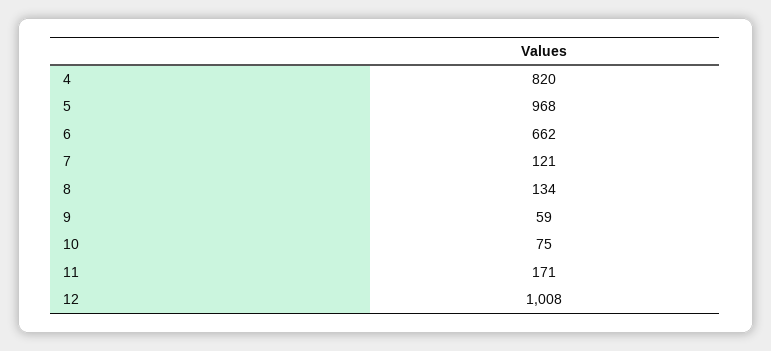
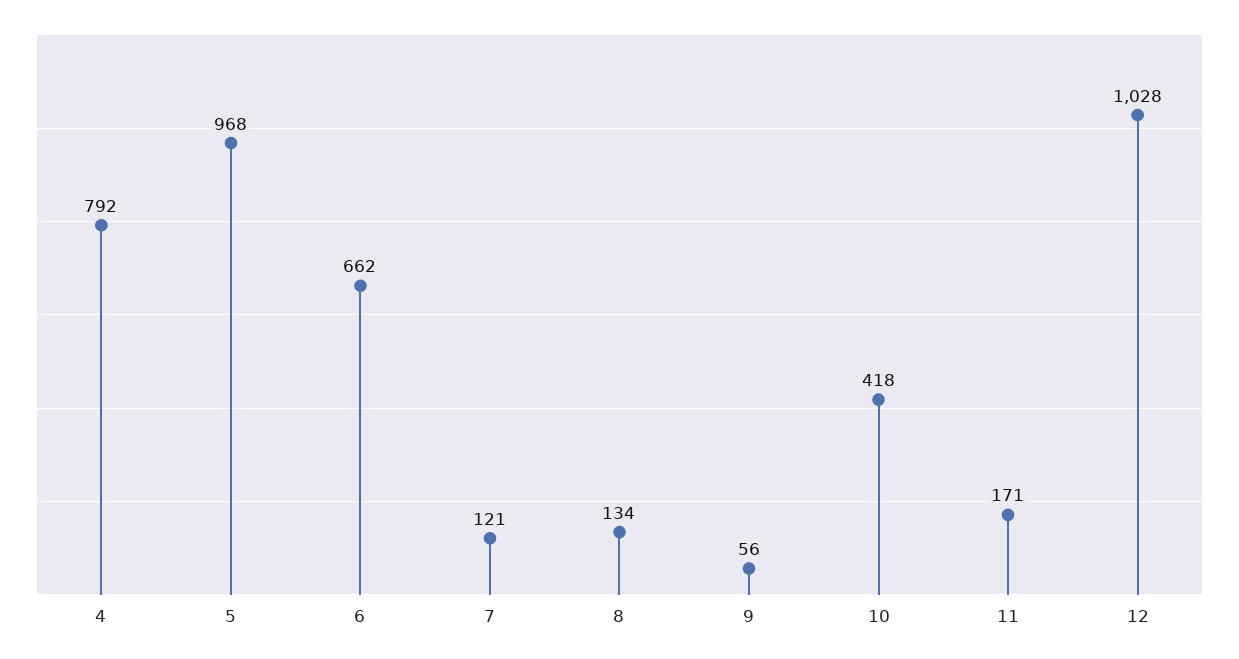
  {
-   "4": 820,
+   "4": 792,
    "5": 968,
    "6": 662,
    "7": 121,
    "8": 134,
-   "9": 59,
+   "9": 56,
-   "10": 75,
+   "10": 418,
    "11": 171,
-   "12": 1008
+   "12": 1028
  }

